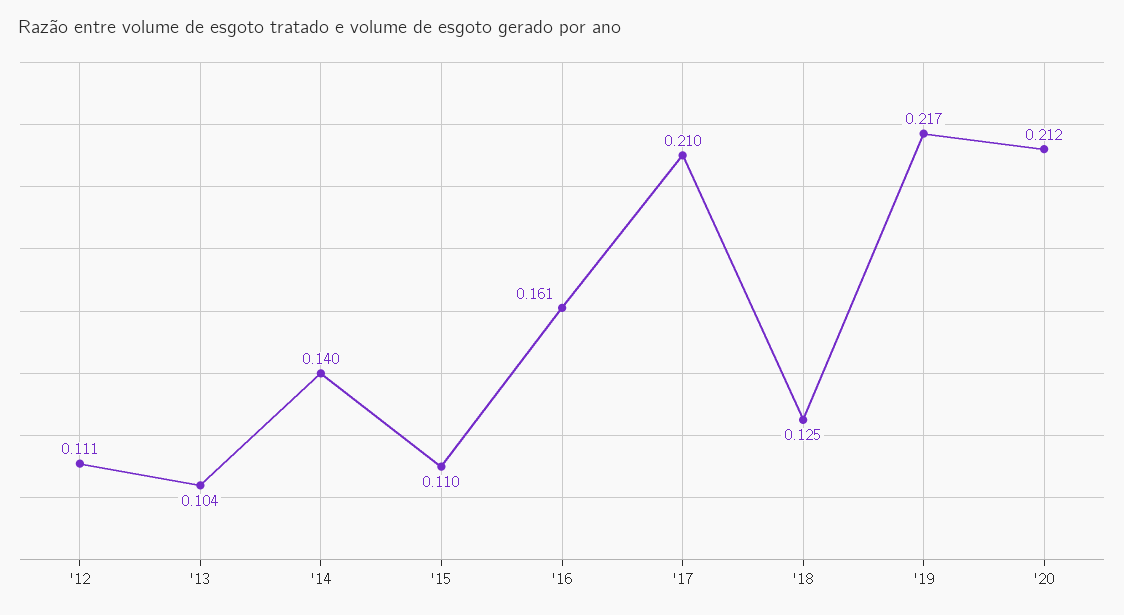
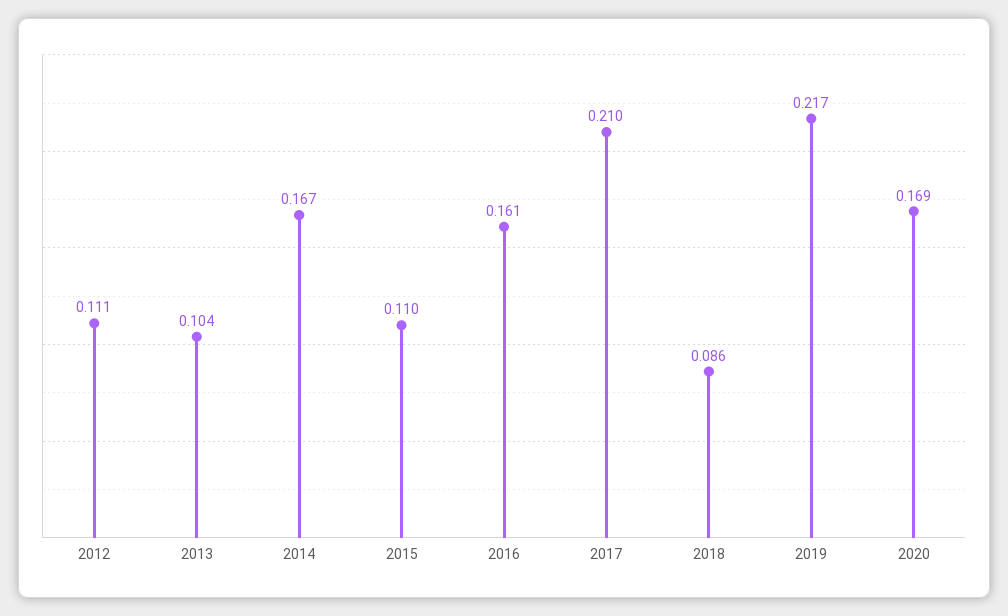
  {
    "'12": 0.111,
    "'13": 0.104,
-   "'14": 0.14,
+   "'14": 0.167,
    "'15": 0.11,
    "'16": 0.161,
    "'17": 0.21,
-   "'18": 0.125,
+   "'18": 0.086,
    "'19": 0.217,
-   "'20": 0.212
+   "'20": 0.169
  }

